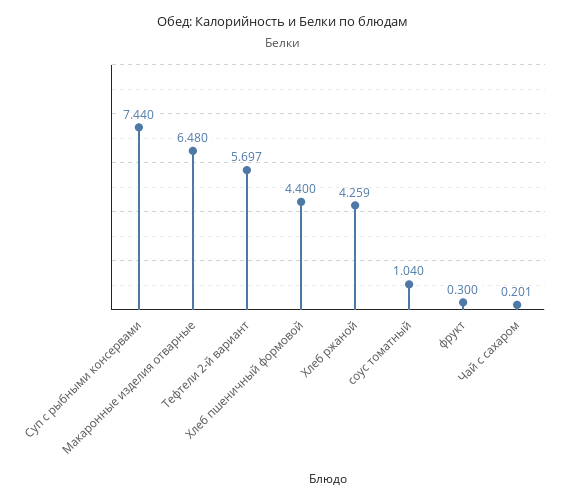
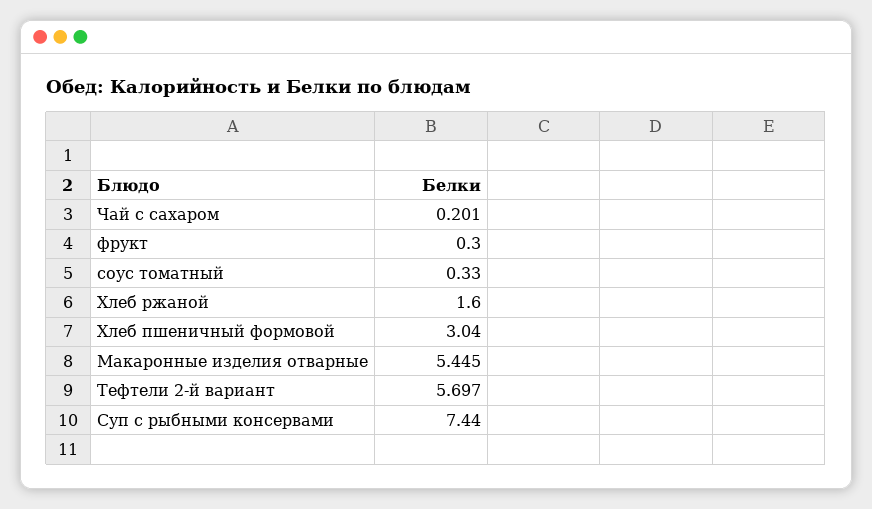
  {
    "Суп с рыбными консервами": 7.44,
-   "Макаронные изделия отварные": 6.48,
+   "Макаронные изделия отварные": 5.445,
    "Тефтели 2-й вариант": 5.697,
-   "Хлеб пшеничный формовой": 4.4,
+   "Хлеб пшеничный формовой": 3.04,
-   "Хлеб ржаной": 4.259,
+   "Хлеб ржаной": 1.6,
-   "соус томатный": 1.04,
+   "соус томатный": 0.33,
    "фрукт": 0.3,
    "Чай с сахаром": 0.201
  }

